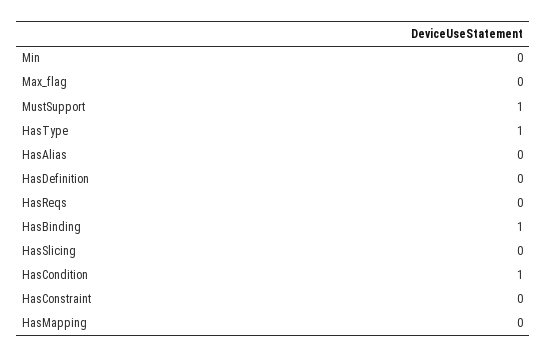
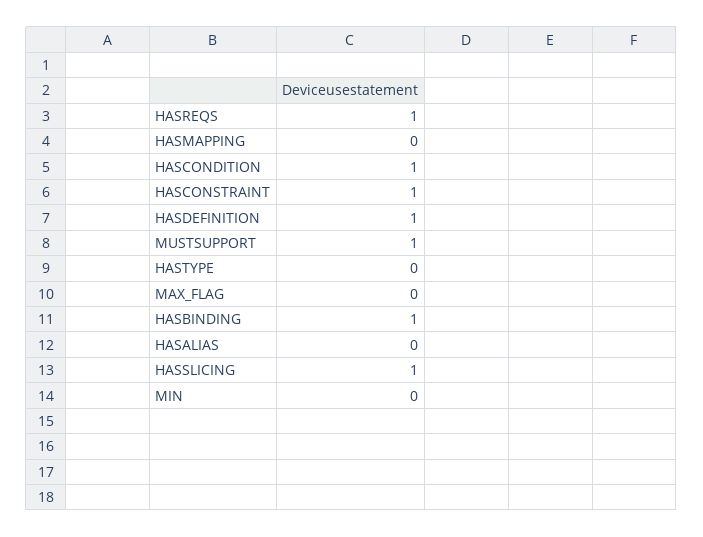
  {
    "Min": 0,
    "Max_flag": 0,
    "MustSupport": 1,
-   "HasType": 1,
+   "HasType": 0,
    "HasAlias": 0,
-   "HasDefinition": 0,
+   "HasDefinition": 1,
-   "HasReqs": 0,
+   "HasReqs": 1,
    "HasBinding": 1,
-   "HasSlicing": 0,
+   "HasSlicing": 1,
    "HasCondition": 1,
-   "HasConstraint": 0,
+   "HasConstraint": 1,
    "HasMapping": 0
  }

